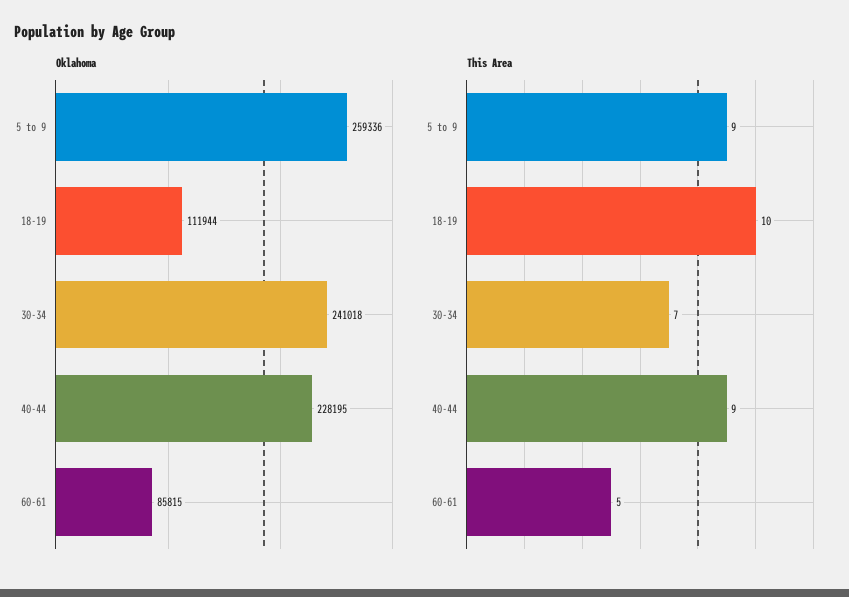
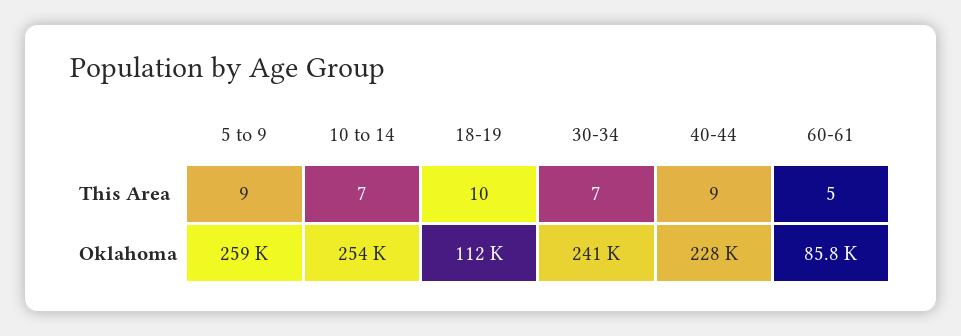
  {
    "Oklahoma": {
      "5 to 9": 259336,
      "18-19": 111944,
      "30-34": 241018,
      "40-44": 228195,
-     "60-61": 85815
+     "60-61": 85815,
+     "10 to 14": 254000
    },
    "This Area": {
      "5 to 9": 9,
      "18-19": 10,
      "30-34": 7,
      "40-44": 9,
-     "60-61": 5
+     "60-61": 5,
+     "10 to 14": 7
    }
  }

